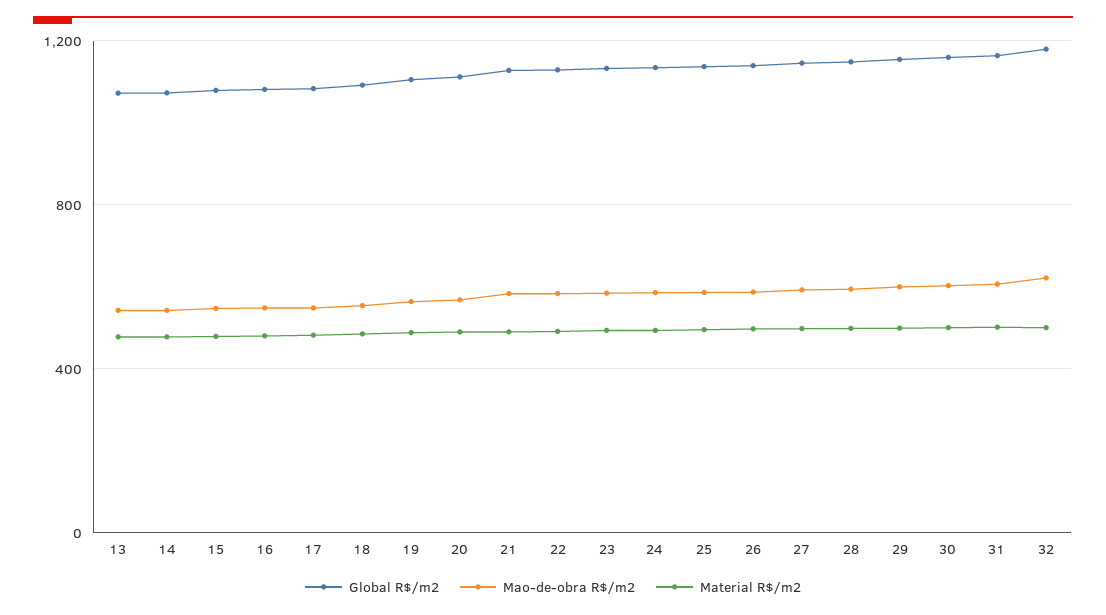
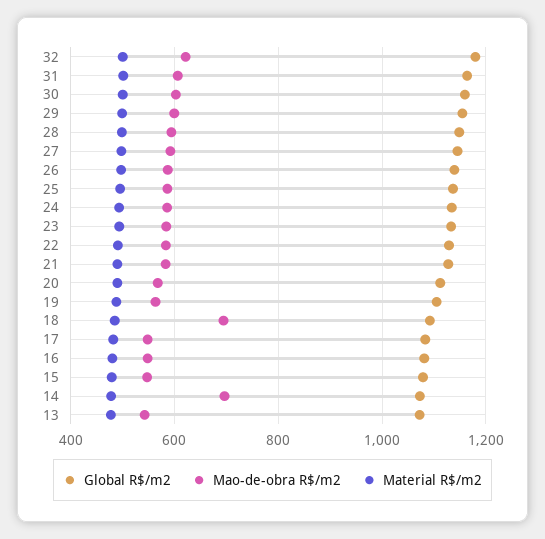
  {
    "Global R$/m2": {
      "13": 1080,
      "14": 1080,
      "15": 1080,
      "16": 1080,
      "17": 1080,
      "18": 1100,
      "19": 1100,
      "20": 1120,
      "21": 1120,
      "22": 1120,
      "23": 1140,
      "24": 1140,
      "25": 1140,
      "26": 1140,
      "27": 1140,
      "28": 1140,
      "29": 1160,
      "30": 1160,
      "31": 1160,
      "32": 1180
    },
    "Mao-de-obra R$/m2": {
      "13": 540,
-     "14": 550,
+     "14": 700,
      "15": 540,
      "16": 540,
      "17": 540,
-     "18": 550,
+     "18": 700,
      "19": 560,
      "20": 560,
      "21": 580,
      "22": 580,
      "23": 580,
      "24": 580,
      "25": 580,
      "26": 580,
      "27": 600,
      "28": 600,
      "29": 600,
      "30": 600,
      "31": 600,
      "32": 620
    },
    "Material R$/m2": {
      "13": 480,
      "14": 480,
      "15": 480,
      "16": 480,
      "17": 480,
      "18": 480,
      "19": 480,
      "20": 500,
      "21": 500,
      "22": 500,
      "23": 500,
      "24": 500,
      "25": 500,
      "26": 500,
      "27": 500,
      "28": 500,
      "29": 500,
      "30": 500,
      "31": 500,
      "32": 500
    }
  }

